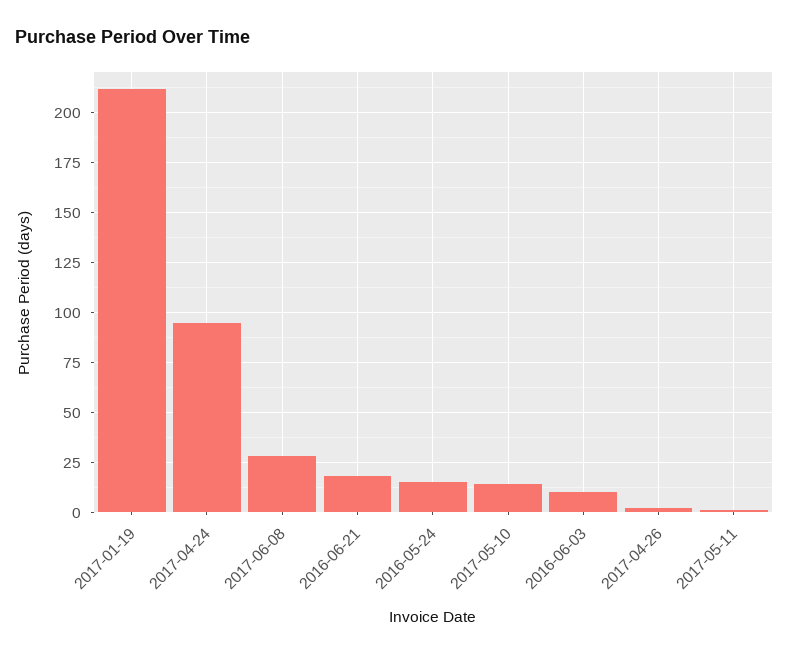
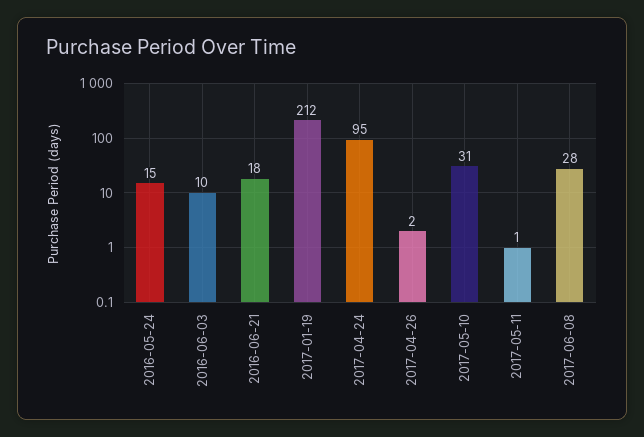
  {
    "2017-01-19": 212,
    "2017-04-24": 95,
    "2017-06-08": 28,
    "2016-06-21": 18,
    "2016-05-24": 15,
-   "2017-05-10": 15,
+   "2017-05-10": 31,
    "2016-06-03": 10,
    "2017-04-26": 2,
    "2017-05-11": 1
  }

